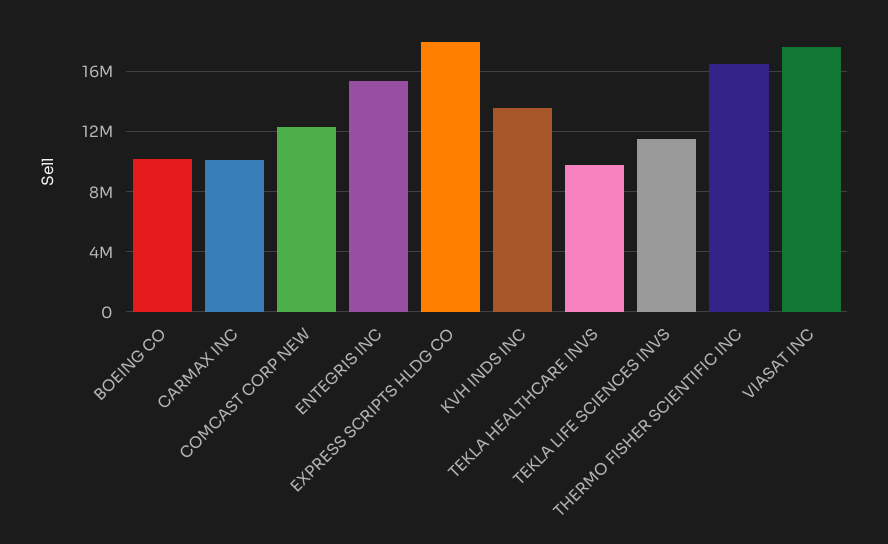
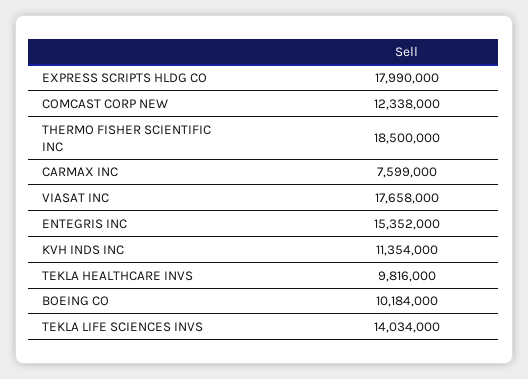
  {
    "BOEING CO": 10184000,
-   "CARMAX INC": 10000000,
+   "CARMAX INC": 7599000,
    "COMCAST CORP NEW": 12338000,
    "ENTEGRIS INC": 15352000,
    "EXPRESS SCRIPTS HLDG CO": 17990000,
-   "KVH INDS INC": 13500000,
+   "KVH INDS INC": 11354000,
    "TEKLA HEALTHCARE INVS": 9816000,
-   "TEKLA LIFE SCIENCES INVS": 11500000,
+   "TEKLA LIFE SCIENCES INVS": 14034000,
-   "THERMO FISHER SCIENTIFIC INC": 16500000,
+   "THERMO FISHER SCIENTIFIC INC": 18500000,
    "VIASAT INC": 17658000
  }

